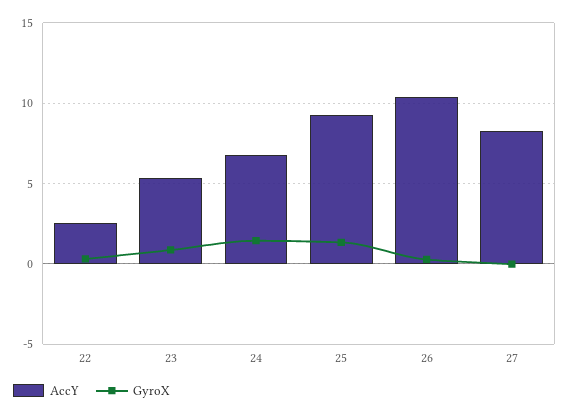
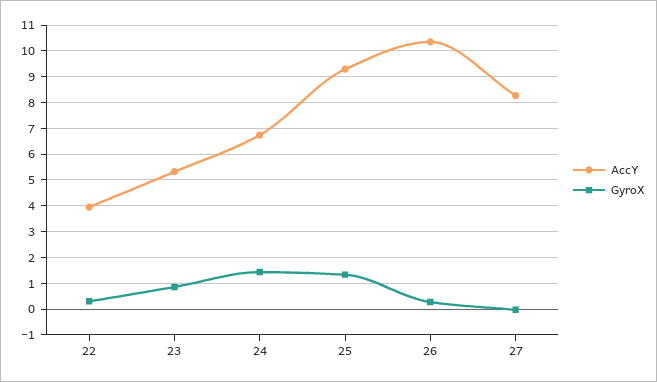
  {
    "AccY": {
-     "22": 2.5,
+     "22": 4,
      "23": 5.25,
      "24": 6.75,
      "25": 9.25,
      "26": 10.25,
      "27": 8.25
    },
    "GyroX": {
      "22": 0.25,
      "23": 0.75,
      "24": 1.5,
      "25": 1.25,
      "26": 0.25,
      "27": 0
    }
  }

